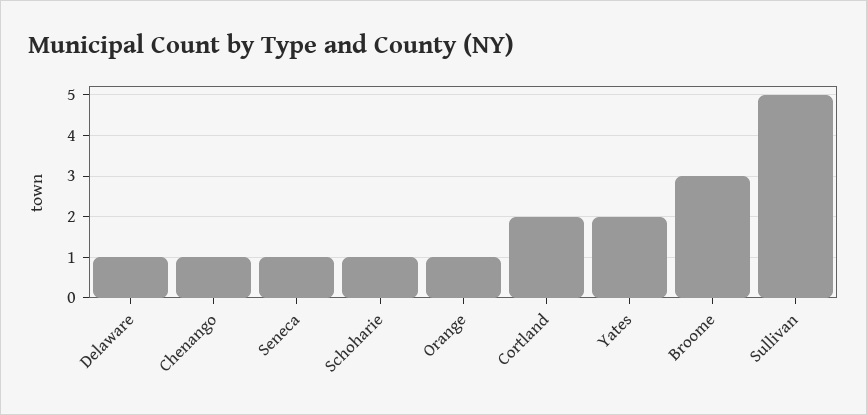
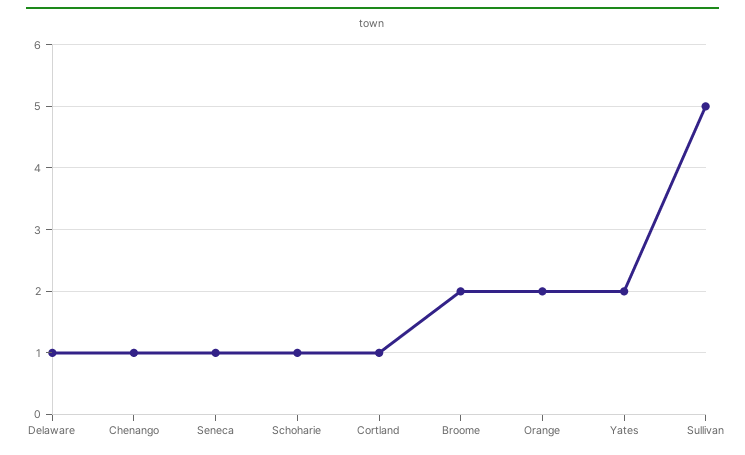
  {
    "Delaware": 1,
    "Chenango": 1,
    "Seneca": 1,
    "Schoharie": 1,
-   "Orange": 1,
+   "Orange": 2,
-   "Cortland": 2,
+   "Cortland": 1,
    "Yates": 2,
-   "Broome": 3,
+   "Broome": 2,
    "Sullivan": 5
  }

